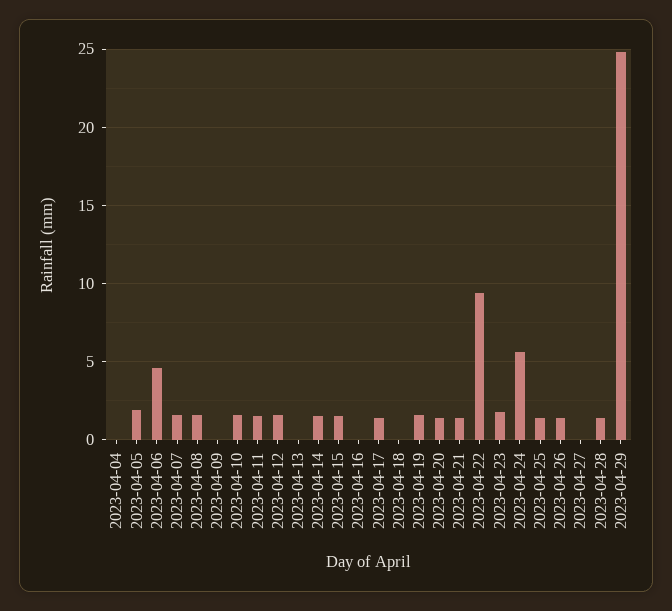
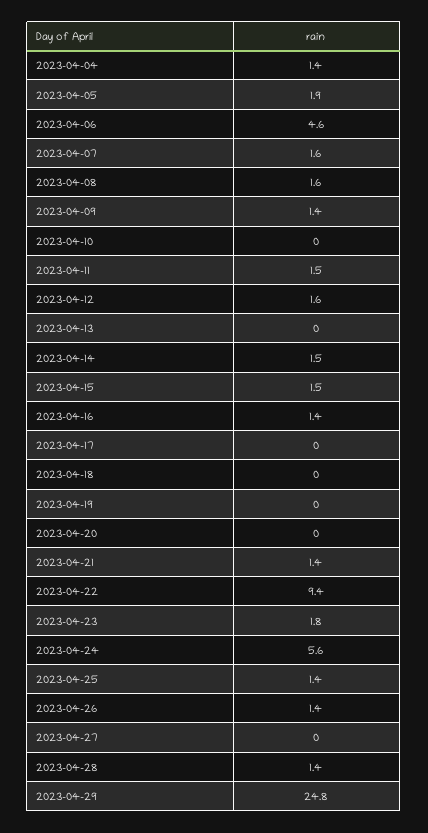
  {
-   "2023-04-04": 0,
+   "2023-04-04": 1.4,
    "2023-04-05": 1.9,
    "2023-04-06": 4.6,
    "2023-04-07": 1.6,
    "2023-04-08": 1.6,
-   "2023-04-09": 0,
+   "2023-04-09": 1.4,
-   "2023-04-10": 1.5,
+   "2023-04-10": 0,
    "2023-04-11": 1.5,
    "2023-04-12": 1.6,
    "2023-04-13": 0,
    "2023-04-14": 1.5,
    "2023-04-15": 1.5,
-   "2023-04-16": 0,
+   "2023-04-16": 1.4,
-   "2023-04-17": 1.5,
+   "2023-04-17": 0,
    "2023-04-18": 0,
-   "2023-04-19": 1.5,
+   "2023-04-19": 0,
-   "2023-04-20": 1.5,
+   "2023-04-20": 0,
    "2023-04-21": 1.4,
    "2023-04-22": 9.4,
    "2023-04-23": 1.8,
    "2023-04-24": 5.6,
    "2023-04-25": 1.4,
    "2023-04-26": 1.4,
    "2023-04-27": 0,
    "2023-04-28": 1.4,
    "2023-04-29": 24.8
  }

